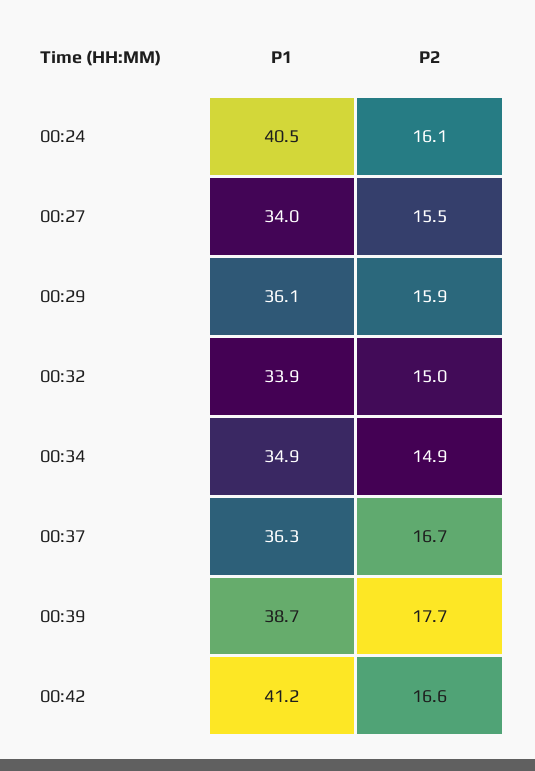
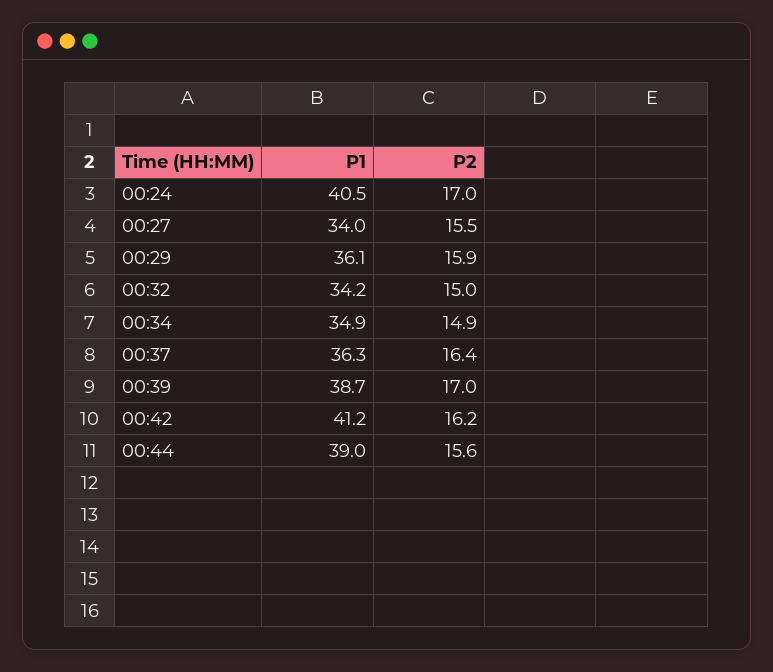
  {
    "P1": {
      "00:24": 40.5,
      "00:27": 34,
      "00:29": 36.1,
-     "00:32": 33.9,
+     "00:32": 34.2,
      "00:34": 34.9,
      "00:37": 36.3,
      "00:39": 38.7,
-     "00:42": 41.2
+     "00:42": 41.2,
+     "00:44": 39
    },
    "P2": {
-     "00:24": 16.1,
+     "00:24": 17,
      "00:27": 15.5,
      "00:29": 15.9,
      "00:32": 15,
      "00:34": 14.9,
-     "00:37": 16.7,
+     "00:37": 16.4,
-     "00:39": 17.7,
+     "00:39": 17,
-     "00:42": 16.6
+     "00:42": 16.2,
+     "00:44": 15.6
    }
  }

